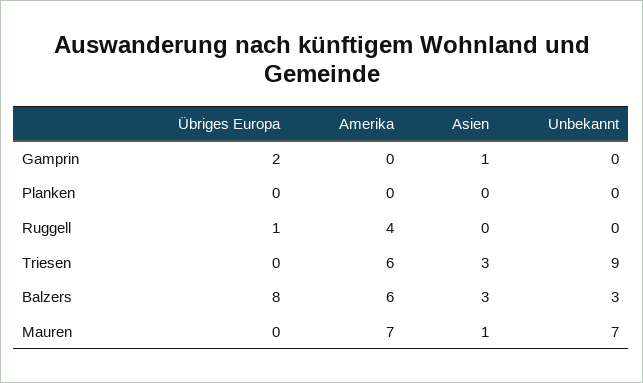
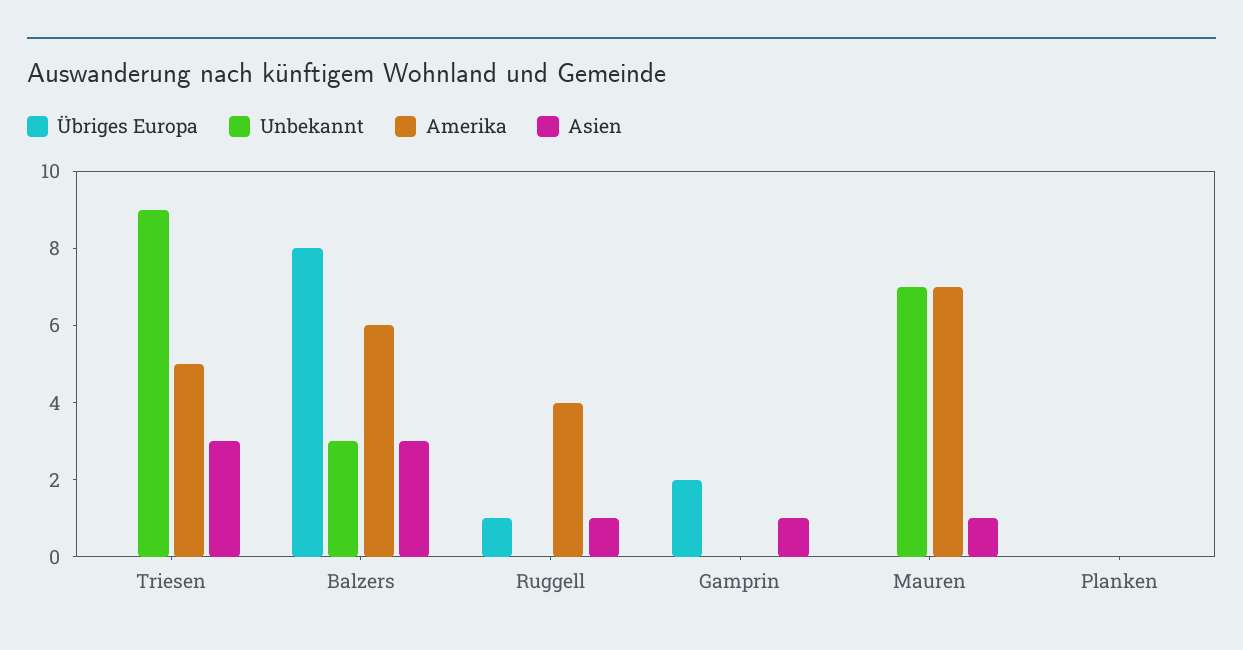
  {
    "Übriges Europa": {
      "Gamprin": 2,
      "Planken": 0,
      "Ruggell": 1,
      "Triesen": 0,
      "Balzers": 8,
      "Mauren": 0
    },
    "Amerika": {
      "Gamprin": 0,
      "Planken": 0,
      "Ruggell": 4,
-     "Triesen": 6,
+     "Triesen": 5,
      "Balzers": 6,
      "Mauren": 7
    },
    "Asien": {
      "Gamprin": 1,
      "Planken": 0,
-     "Ruggell": 0,
+     "Ruggell": 1,
      "Triesen": 3,
      "Balzers": 3,
      "Mauren": 1
    },
    "Unbekannt": {
      "Gamprin": 0,
      "Planken": 0,
      "Ruggell": 0,
      "Triesen": 9,
      "Balzers": 3,
      "Mauren": 7
    }
  }

